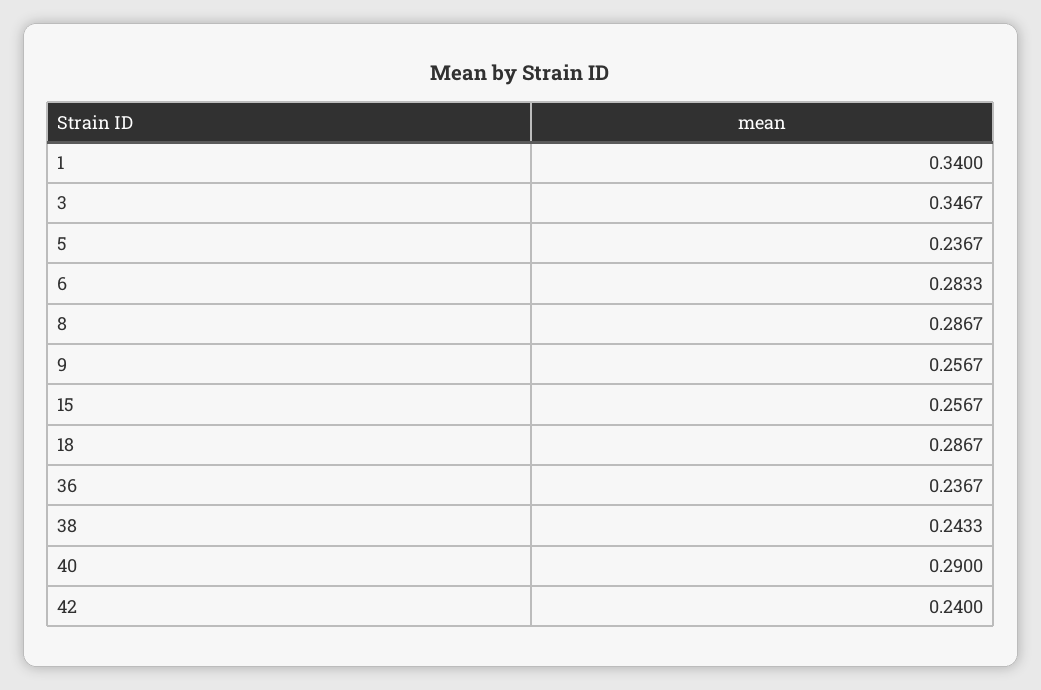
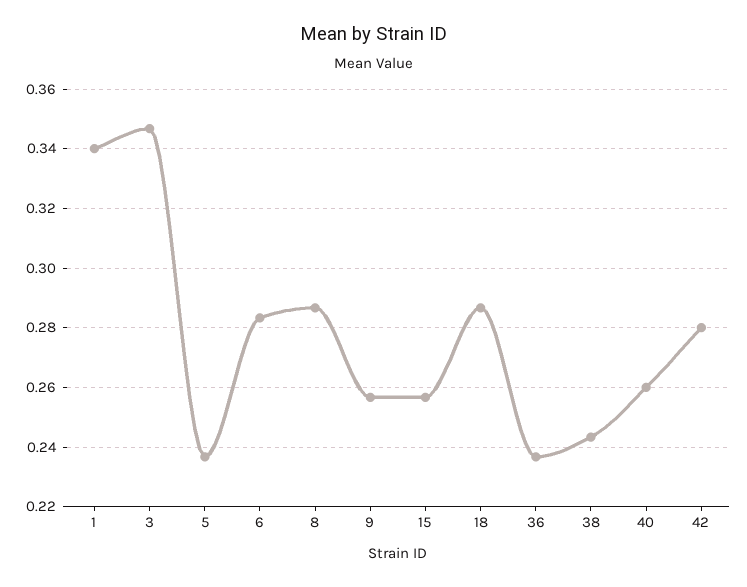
  {
    "1": 0.34,
    "3": 0.3467,
    "5": 0.2367,
    "6": 0.2833,
    "8": 0.2867,
    "9": 0.2567,
    "15": 0.2567,
    "18": 0.2867,
    "36": 0.2367,
    "38": 0.2433,
-   "40": 0.29,
+   "40": 0.26,
-   "42": 0.24
+   "42": 0.28
  }

